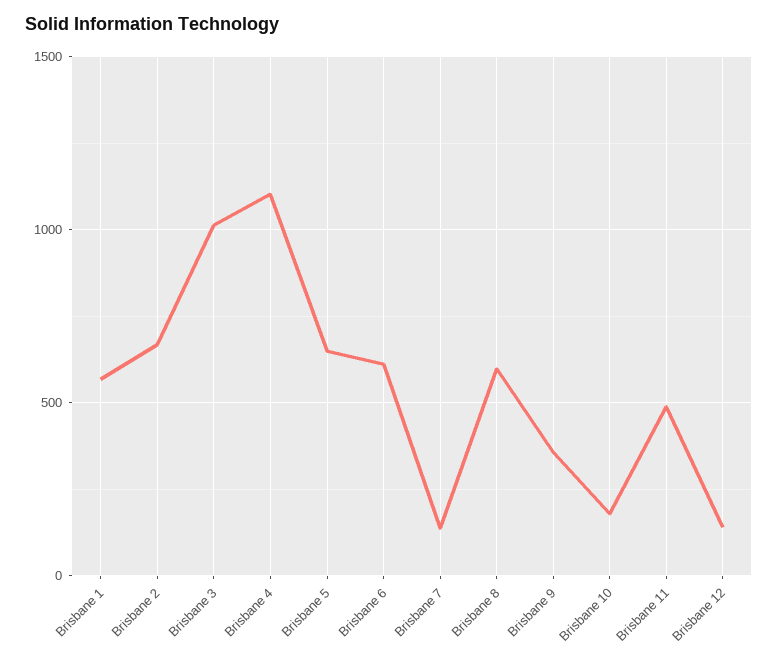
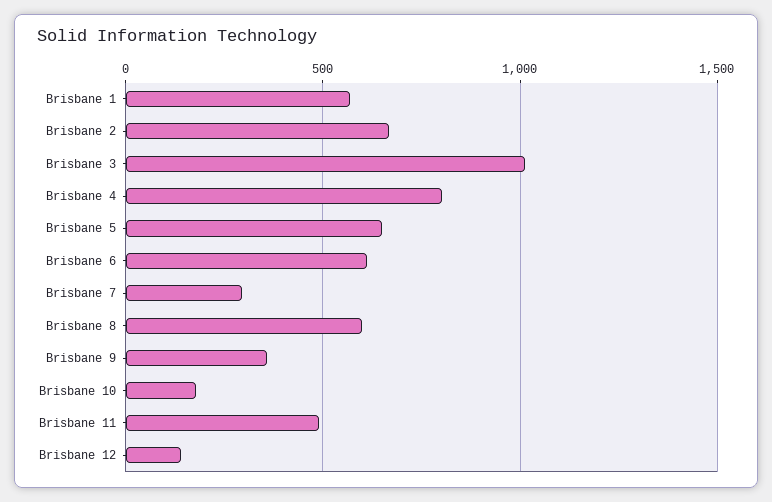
  {
    "Brisbane 1": 550,
    "Brisbane 2": 650,
    "Brisbane 3": 1000,
-   "Brisbane 4": 1100,
+   "Brisbane 4": 800,
    "Brisbane 5": 650,
    "Brisbane 6": 600,
-   "Brisbane 7": 150,
+   "Brisbane 7": 300,
    "Brisbane 8": 600,
    "Brisbane 9": 350,
    "Brisbane 10": 200,
    "Brisbane 11": 500,
    "Brisbane 12": 150
  }

